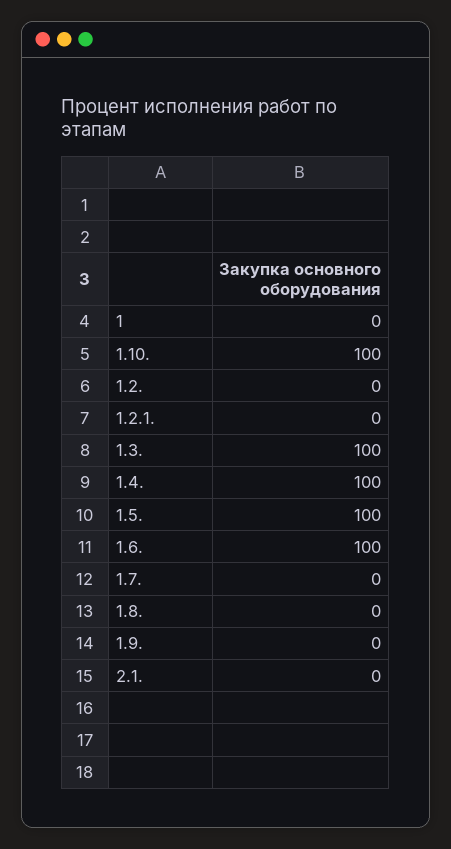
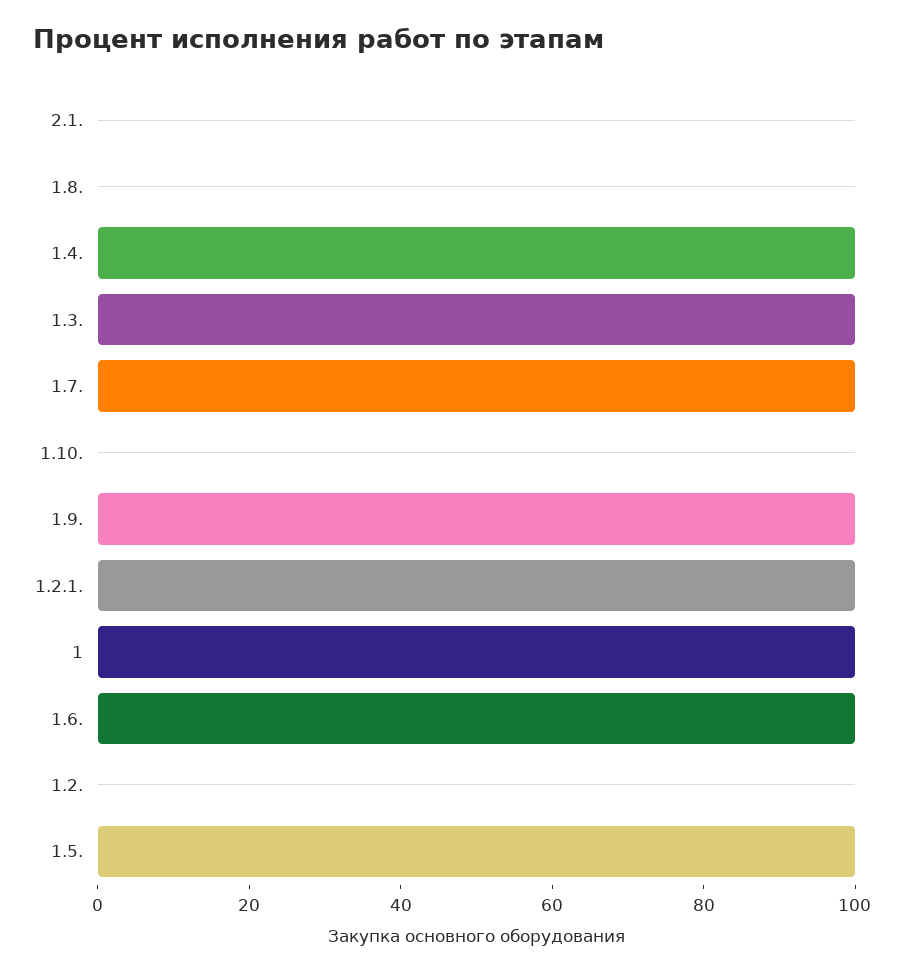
  {
-   "1": 0,
+   "1": 100,
-   "1.10.": 100,
+   "1.10.": 0,
    "1.2.": 0,
-   "1.2.1.": 0,
+   "1.2.1.": 100,
    "1.3.": 100,
    "1.4.": 100,
    "1.5.": 100,
    "1.6.": 100,
-   "1.7.": 0,
+   "1.7.": 100,
    "1.8.": 0,
-   "1.9.": 0,
+   "1.9.": 100,
    "2.1.": 0
  }

